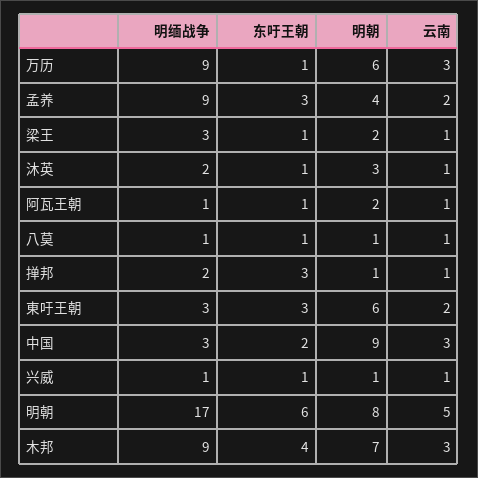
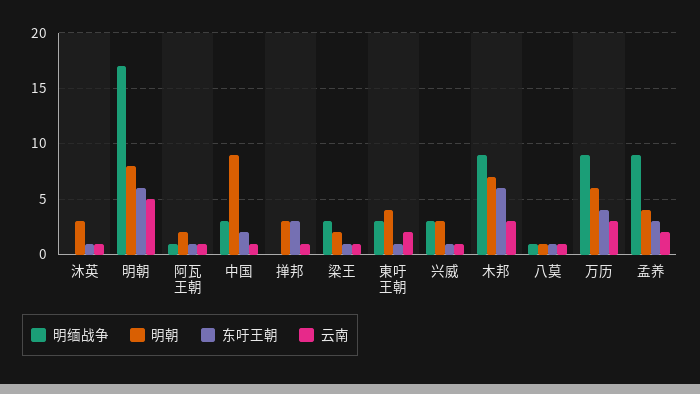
  {
    "明缅战争": {
      "万历": 9,
      "孟养": 9,
      "梁王": 3,
-     "沐英": 2,
+     "沐英": 0,
      "阿瓦王朝": 1,
      "八莫": 1,
-     "掸邦": 2,
+     "掸邦": 0,
      "東吁王朝": 3,
      "中国": 3,
-     "兴威": 1,
+     "兴威": 3,
      "明朝": 17,
      "木邦": 9
    },
    "东吁王朝": {
-     "万历": 1,
+     "万历": 4,
      "孟养": 3,
      "梁王": 1,
      "沐英": 1,
      "阿瓦王朝": 1,
      "八莫": 1,
      "掸邦": 3,
-     "東吁王朝": 3,
+     "東吁王朝": 1,
      "中国": 2,
      "兴威": 1,
      "明朝": 6,
-     "木邦": 4
+     "木邦": 6
    },
    "明朝": {
      "万历": 6,
      "孟养": 4,
      "梁王": 2,
      "沐英": 3,
      "阿瓦王朝": 2,
      "八莫": 1,
-     "掸邦": 1,
+     "掸邦": 3,
-     "東吁王朝": 6,
+     "東吁王朝": 4,
      "中国": 9,
-     "兴威": 1,
+     "兴威": 3,
      "明朝": 8,
      "木邦": 7
    },
    "云南": {
      "万历": 3,
      "孟养": 2,
      "梁王": 1,
      "沐英": 1,
      "阿瓦王朝": 1,
      "八莫": 1,
      "掸邦": 1,
      "東吁王朝": 2,
-     "中国": 3,
+     "中国": 1,
      "兴威": 1,
      "明朝": 5,
      "木邦": 3
    }
  }

